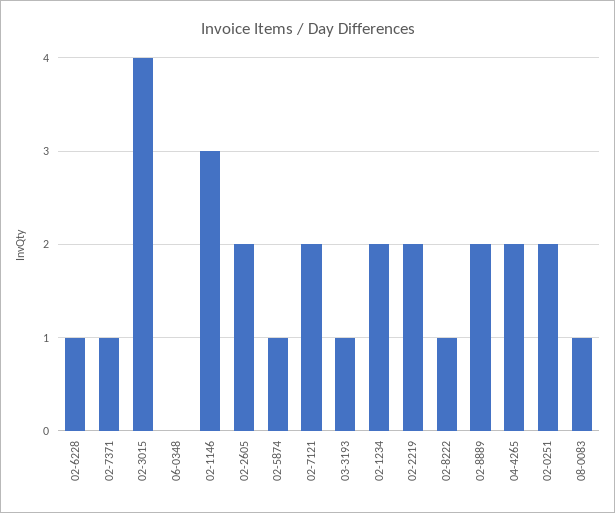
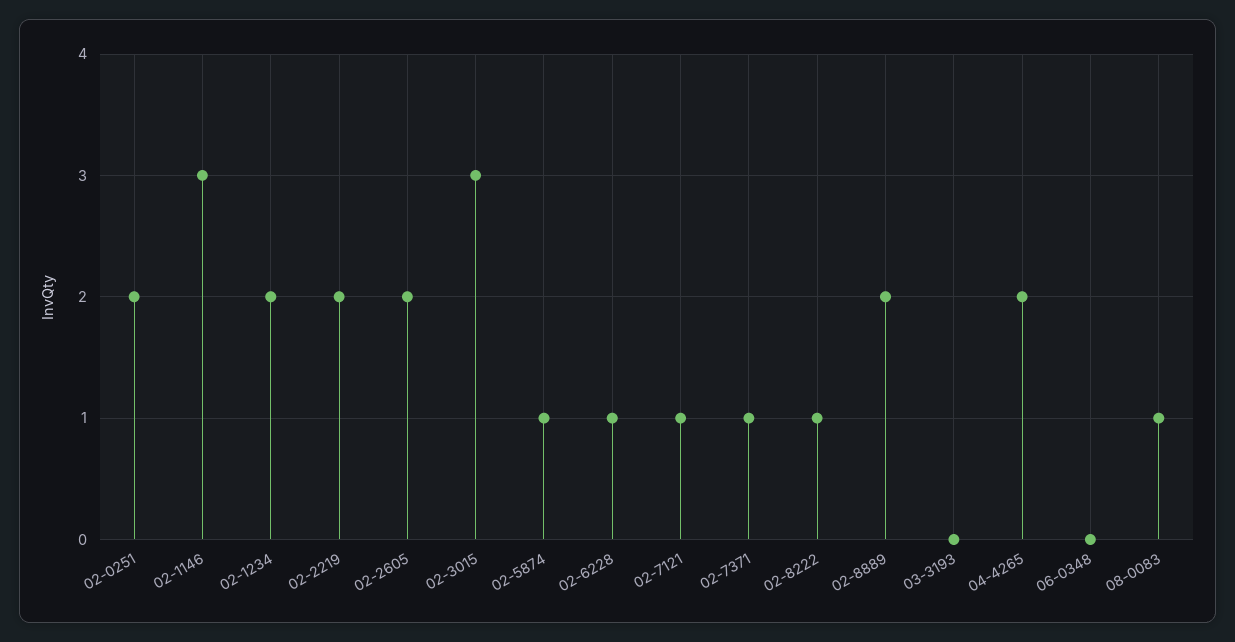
  {
    "02-6228": 1,
    "02-7371": 1,
-   "02-3015": 4,
+   "02-3015": 3,
    "06-0348": 0,
    "02-1146": 3,
    "02-2605": 2,
    "02-5874": 1,
-   "02-7121": 2,
+   "02-7121": 1,
-   "03-3193": 1,
+   "03-3193": 0,
    "02-1234": 2,
    "02-2219": 2,
    "02-8222": 1,
    "02-8889": 2,
    "04-4265": 2,
    "02-0251": 2,
    "08-0083": 1
  }

